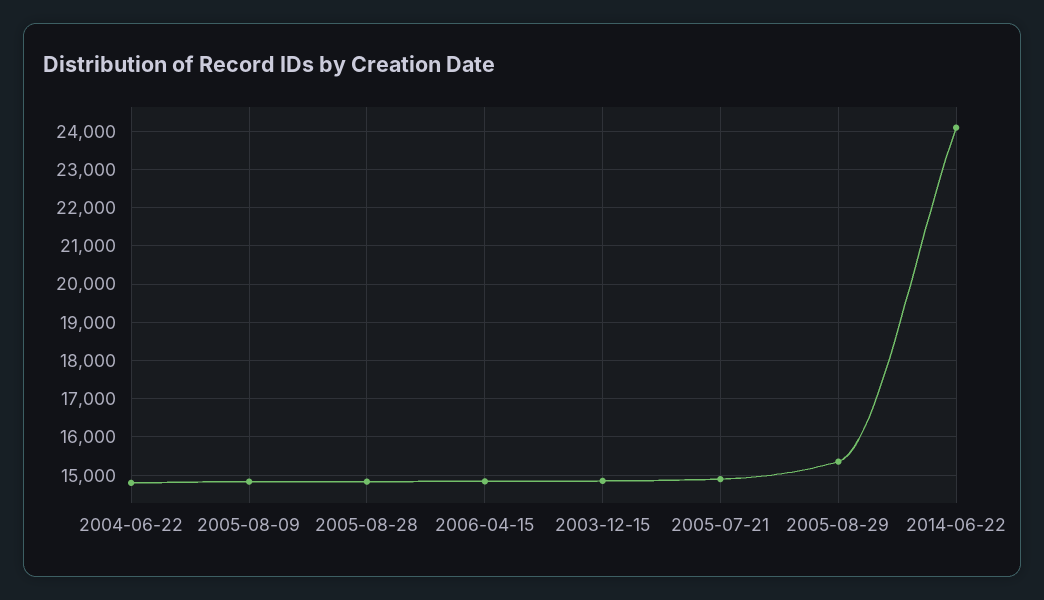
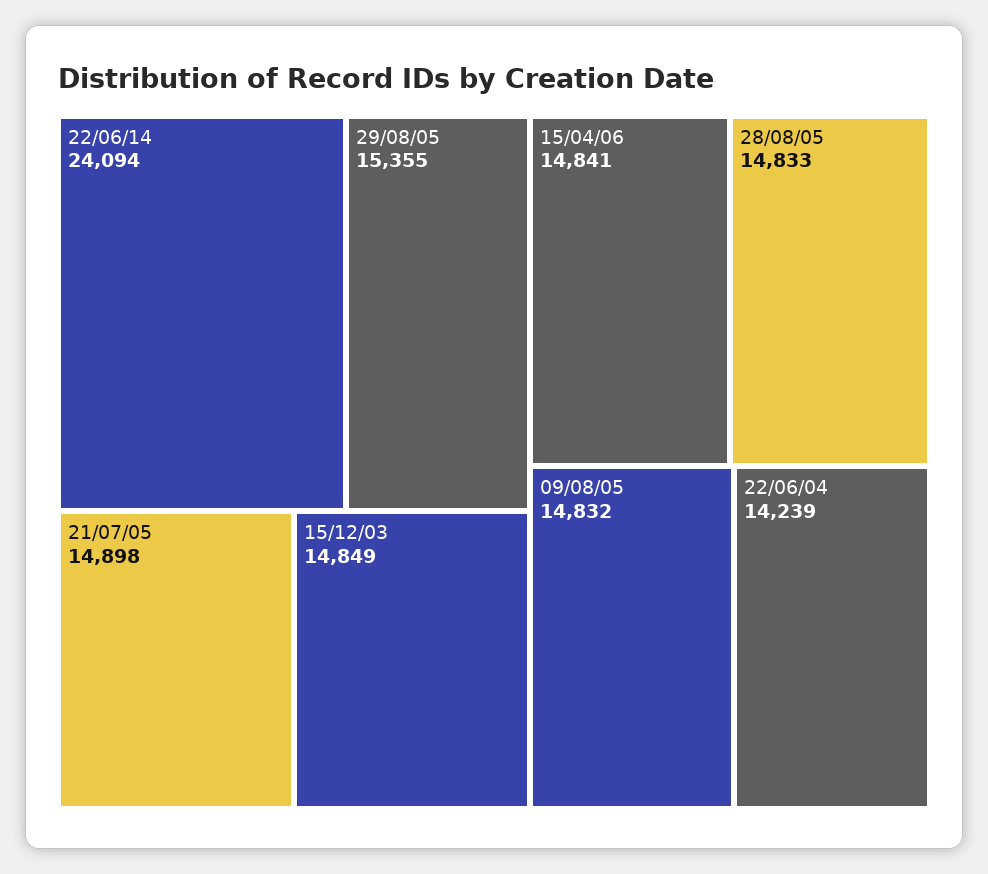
  {
-   "2004-06-22": 14800,
+   "2004-06-22": 14239,
    "2005-08-09": 14832,
    "2005-08-28": 14833,
    "2006-04-15": 14841,
    "2003-12-15": 14849,
    "2005-07-21": 14898,
    "2005-08-29": 15355,
    "2014-06-22": 24094
  }

